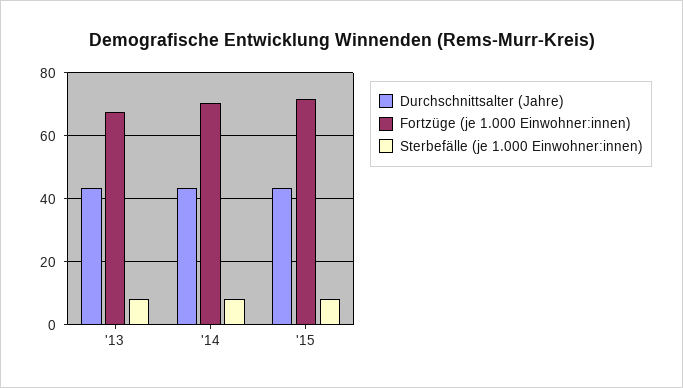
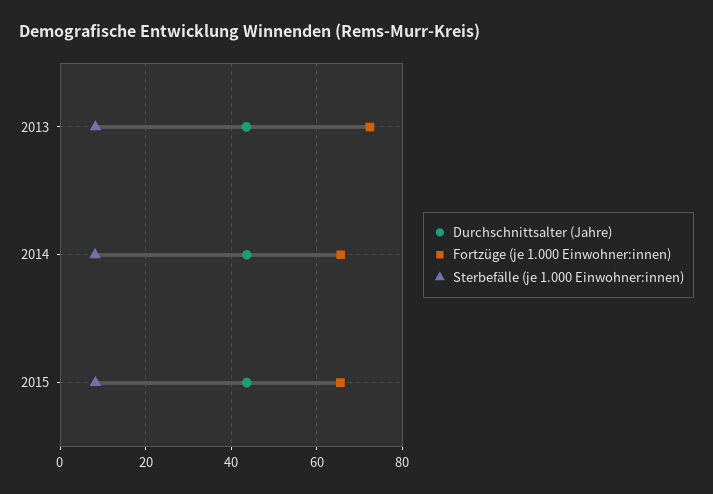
  {
    "Durchschnittsalter (Jahre)": {
      "'13": 44,
      "'14": 44,
      "'15": 44
    },
    "Fortzüge (je 1.000 Einwohner:innen)": {
-     "'13": 68,
+     "'13": 72,
-     "'14": 70,
+     "'14": 66,
-     "'15": 72
+     "'15": 66
    },
    "Sterbefälle (je 1.000 Einwohner:innen)": {
      "'13": 8,
      "'14": 8,
      "'15": 8
    }
  }

